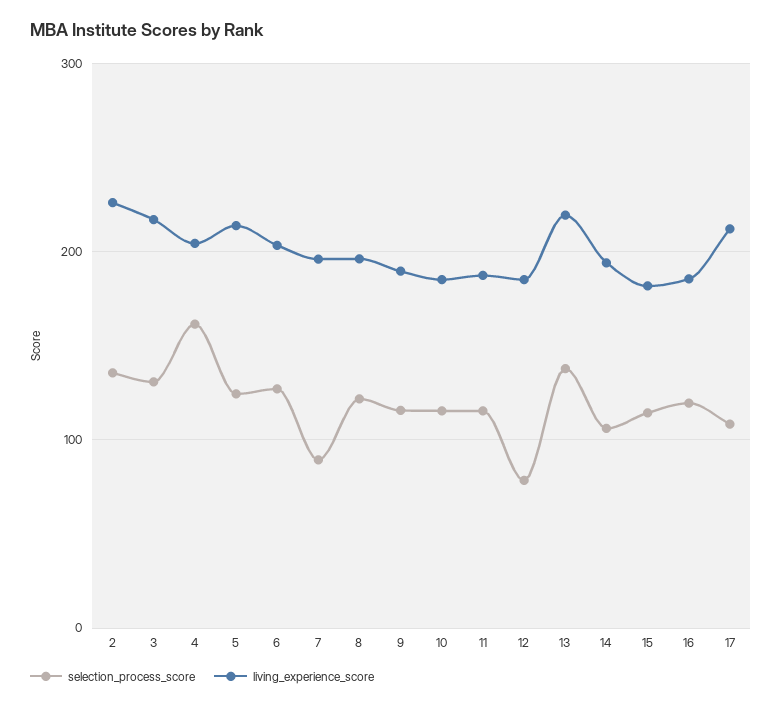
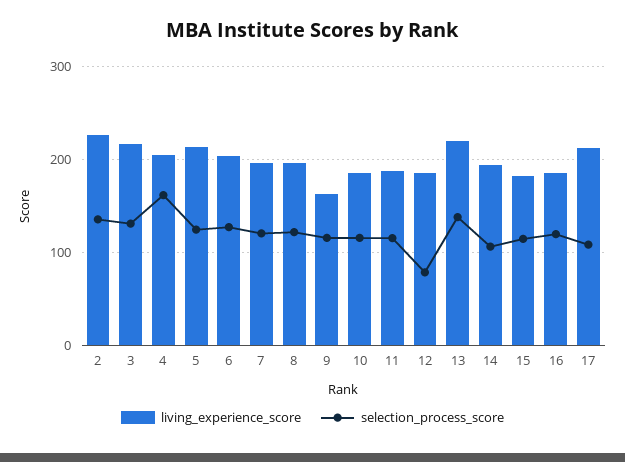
  {
    "selection_process_score": {
      "2": 140,
      "3": 130,
      "4": 160,
      "5": 120,
      "6": 130,
-     "7": 90,
+     "7": 120,
      "8": 120,
      "9": 120,
      "10": 120,
      "11": 120,
      "12": 80,
      "13": 140,
      "14": 110,
      "15": 110,
      "16": 120,
      "17": 110
    },
    "living_experience_score": {
      "2": 230,
      "3": 220,
      "4": 200,
      "5": 210,
      "6": 200,
      "7": 200,
      "8": 200,
-     "9": 190,
+     "9": 160,
      "10": 190,
      "11": 190,
      "12": 190,
      "13": 220,
      "14": 190,
      "15": 180,
      "16": 190,
      "17": 210
    }
  }

